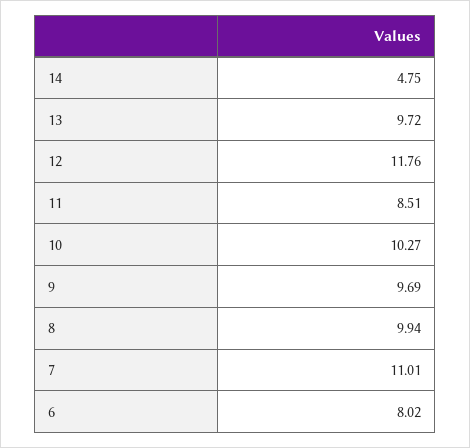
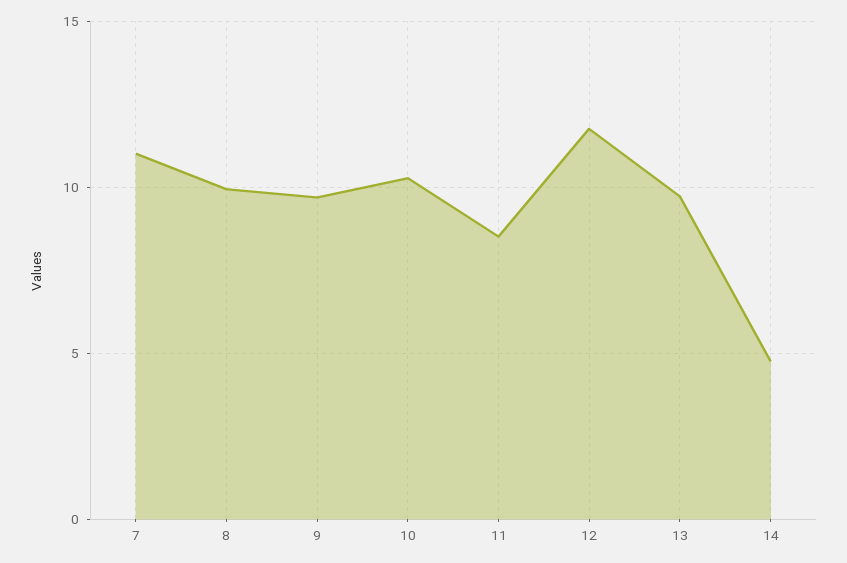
  {
    "14": 4.75,
    "13": 9.72,
    "12": 11.76,
    "11": 8.51,
    "10": 10.27,
    "9": 9.69,
    "8": 9.94,
-   "7": 11.01,
+   "7": 11.01
-   "6": 8.02
  }

